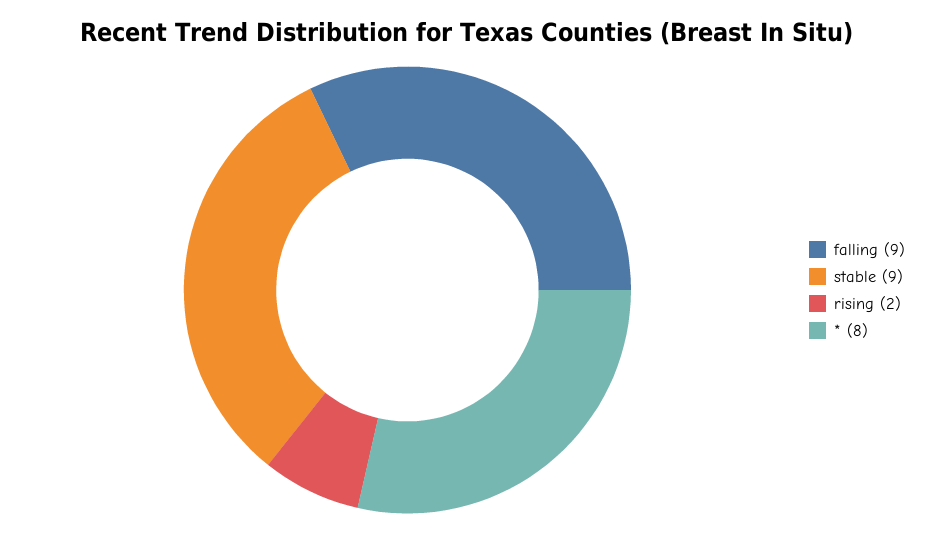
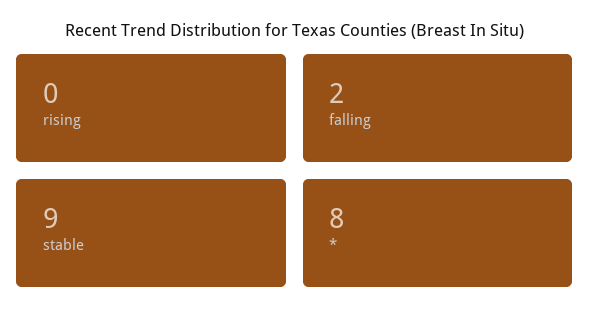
  {
-   "falling": 9,
+   "falling": 2,
    "stable": 9,
-   "rising": 2,
+   "rising": 0,
    "*": 8
  }

